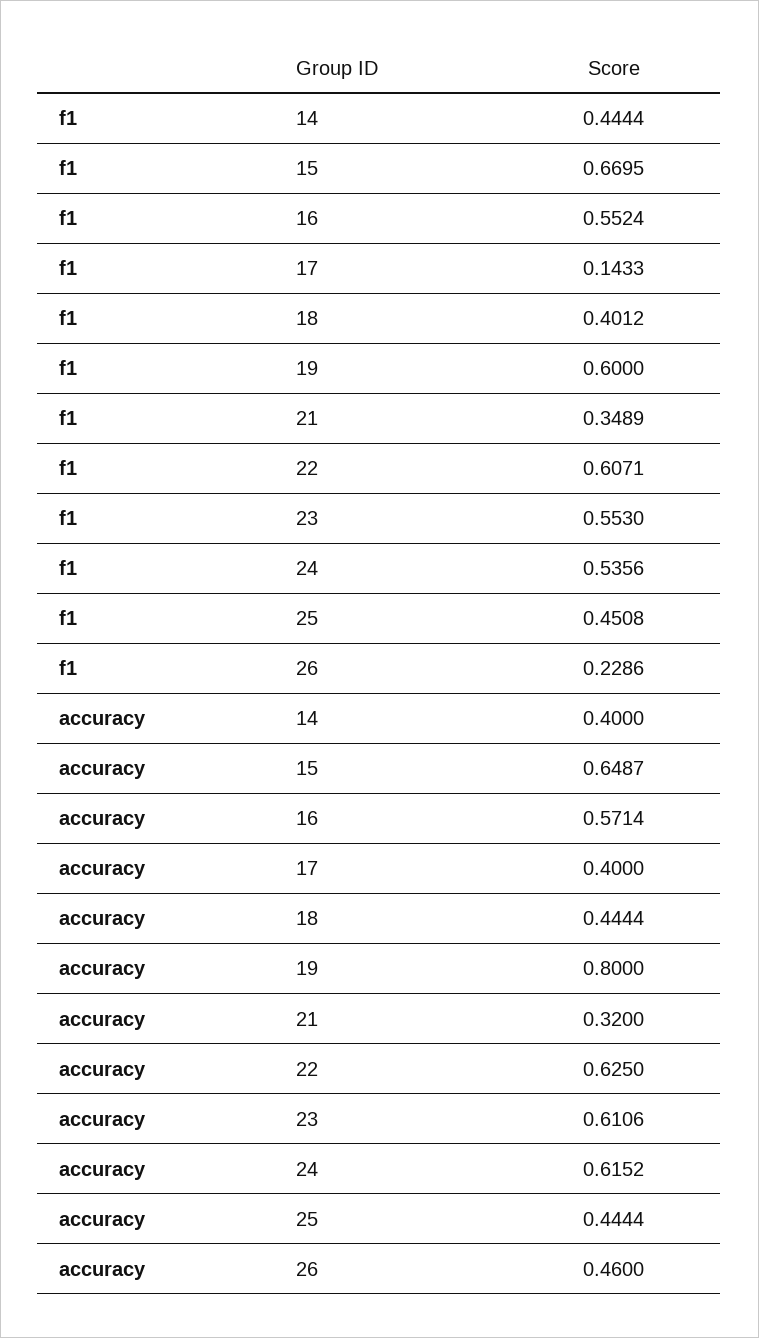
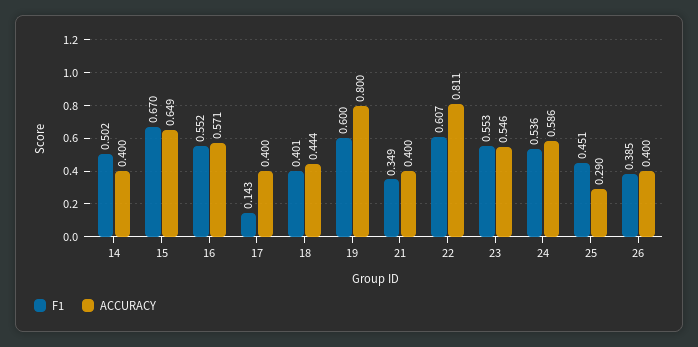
  {
    "f1": {
-     "14": 0.4444,
+     "14": 0.502,
      "15": 0.6695,
      "16": 0.5524,
      "17": 0.1433,
      "18": 0.4012,
      "19": 0.6,
      "21": 0.3489,
      "22": 0.6071,
      "23": 0.553,
      "24": 0.5356,
      "25": 0.4508,
-     "26": 0.2286
+     "26": 0.385
    },
    "accuracy": {
      "14": 0.4,
      "15": 0.6487,
      "16": 0.5714,
      "17": 0.4,
      "18": 0.4444,
      "19": 0.8,
-     "21": 0.32,
+     "21": 0.4,
-     "22": 0.625,
+     "22": 0.811,
-     "23": 0.6106,
+     "23": 0.546,
-     "24": 0.6152,
+     "24": 0.586,
-     "25": 0.4444,
+     "25": 0.29,
-     "26": 0.46
+     "26": 0.4
    }
  }

